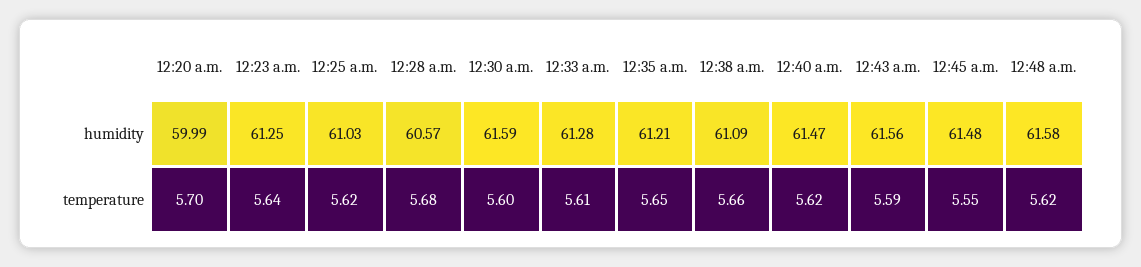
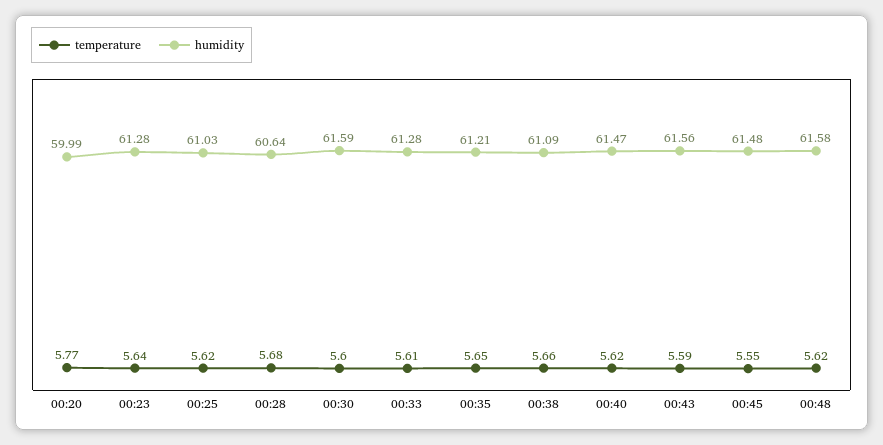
  {
    "humidity": {
      "12:20 a.m.": 59.99,
-     "12:23 a.m.": 61.25,
+     "12:23 a.m.": 61.28,
      "12:25 a.m.": 61.03,
-     "12:28 a.m.": 60.57,
+     "12:28 a.m.": 60.64,
      "12:30 a.m.": 61.59,
      "12:33 a.m.": 61.28,
      "12:35 a.m.": 61.21,
      "12:38 a.m.": 61.09,
      "12:40 a.m.": 61.47,
      "12:43 a.m.": 61.56,
      "12:45 a.m.": 61.48,
      "12:48 a.m.": 61.58
    },
    "temperature": {
-     "12:20 a.m.": 5.7,
+     "12:20 a.m.": 5.77,
      "12:23 a.m.": 5.64,
      "12:25 a.m.": 5.62,
      "12:28 a.m.": 5.68,
      "12:30 a.m.": 5.6,
      "12:33 a.m.": 5.61,
      "12:35 a.m.": 5.65,
      "12:38 a.m.": 5.66,
      "12:40 a.m.": 5.62,
      "12:43 a.m.": 5.59,
      "12:45 a.m.": 5.55,
      "12:48 a.m.": 5.62
    }
  }

